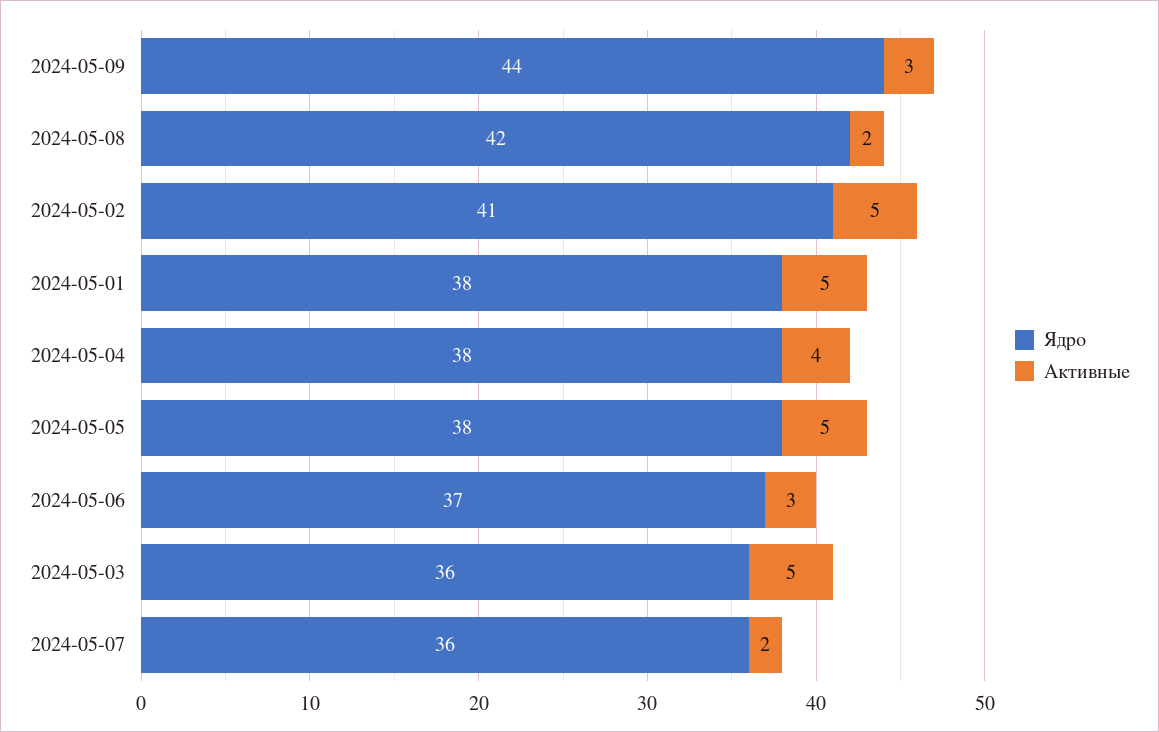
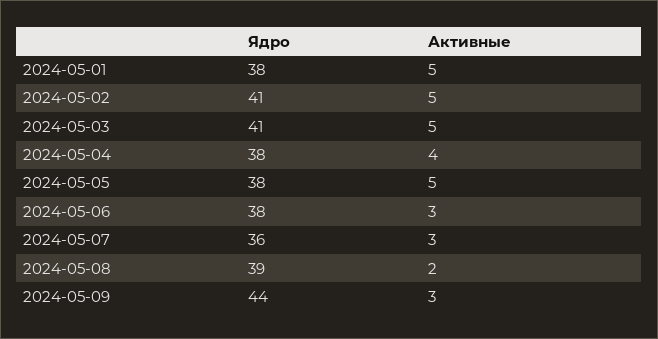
  {
    "Ядро": {
      "2024-05-09": 44,
-     "2024-05-08": 42,
+     "2024-05-08": 39,
      "2024-05-02": 41,
      "2024-05-01": 38,
      "2024-05-04": 38,
      "2024-05-05": 38,
-     "2024-05-06": 37,
+     "2024-05-06": 38,
-     "2024-05-03": 36,
+     "2024-05-03": 41,
      "2024-05-07": 36
    },
    "Активные": {
      "2024-05-09": 3,
      "2024-05-08": 2,
      "2024-05-02": 5,
      "2024-05-01": 5,
      "2024-05-04": 4,
      "2024-05-05": 5,
      "2024-05-06": 3,
      "2024-05-03": 5,
-     "2024-05-07": 2
+     "2024-05-07": 3
    }
  }

